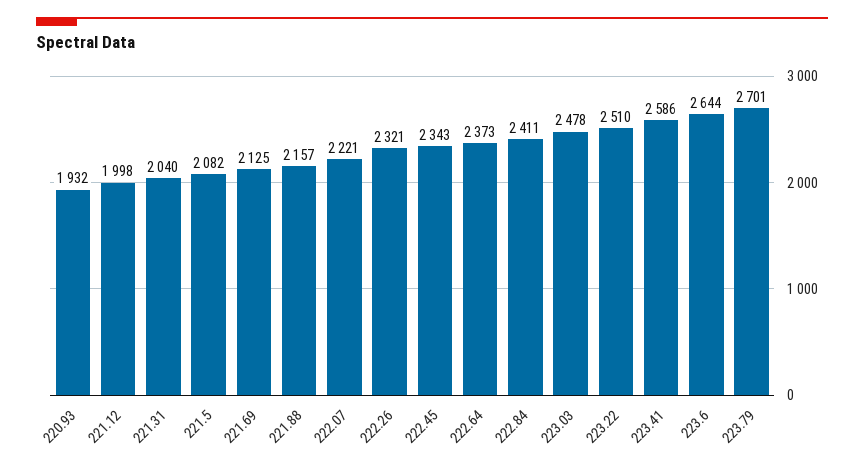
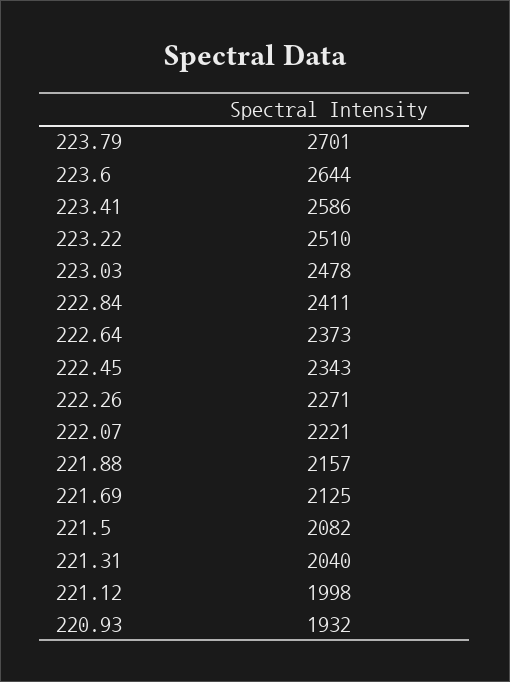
  {
    "220.93": 1932,
    "221.12": 1998,
    "221.31": 2040,
    "221.5": 2082,
    "221.69": 2125,
    "221.88": 2157,
    "222.07": 2221,
-   "222.26": 2321,
+   "222.26": 2271,
    "222.45": 2343,
    "222.64": 2373,
    "222.84": 2411,
    "223.03": 2478,
    "223.22": 2510,
    "223.41": 2586,
    "223.6": 2644,
    "223.79": 2701
  }

